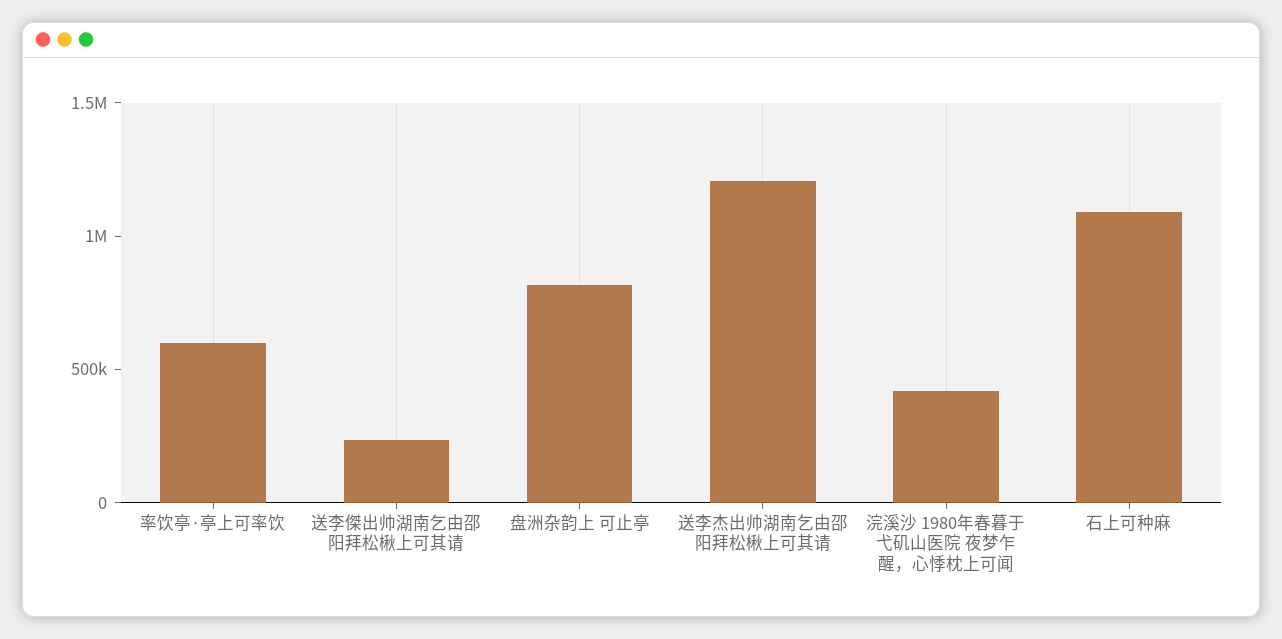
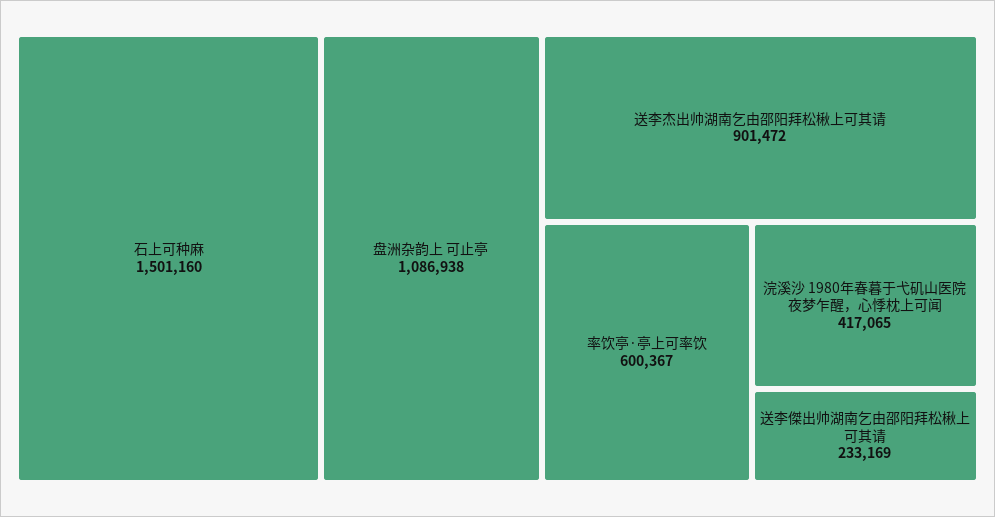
  {
    "率饮亭·亭上可率饮": 600367,
    "送李傑出帅湖南乞由邵阳拜松楸上可其请": 233169,
-   "盘洲杂韵上 可止亭": 800000,
+   "盘洲杂韵上 可止亭": 1086938,
-   "送李杰出帅湖南乞由邵阳拜松楸上可其请": 1200000,
+   "送李杰出帅湖南乞由邵阳拜松楸上可其请": 901472,
    "浣溪沙 1980年春暮于弋矶山医院 夜梦乍醒，心悸枕上可闻": 417065,
-   "石上可种麻": 1100000
+   "石上可种麻": 1501160
  }

